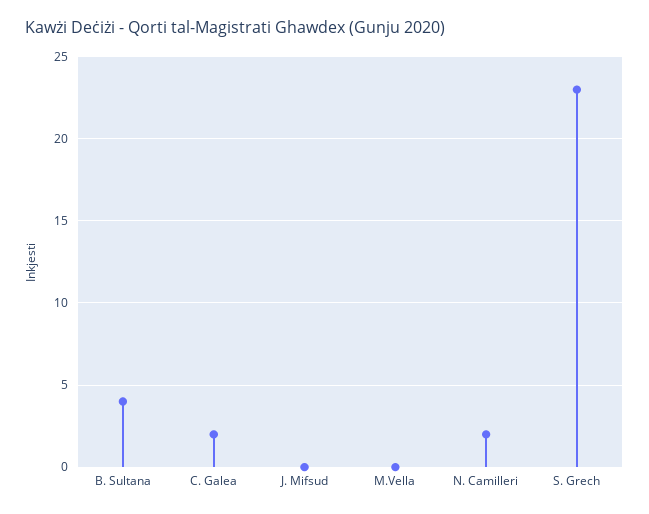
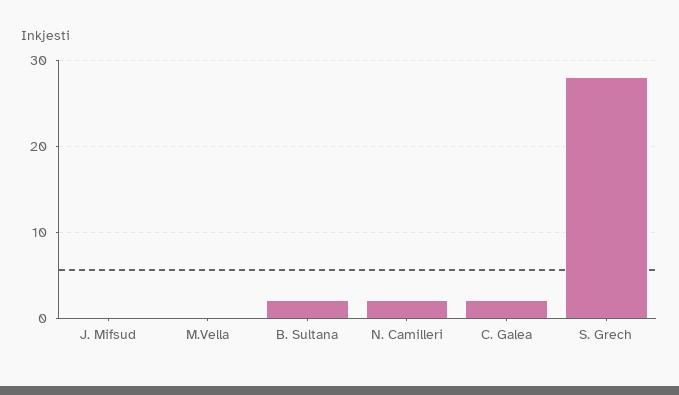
  {
-   "B. Sultana": 4,
+   "B. Sultana": 2,
    "C. Galea": 2,
    "J. Mifsud": 0,
    "M.Vella": 0,
    "N. Camilleri": 2,
-   "S. Grech": 23
+   "S. Grech": 28
  }

